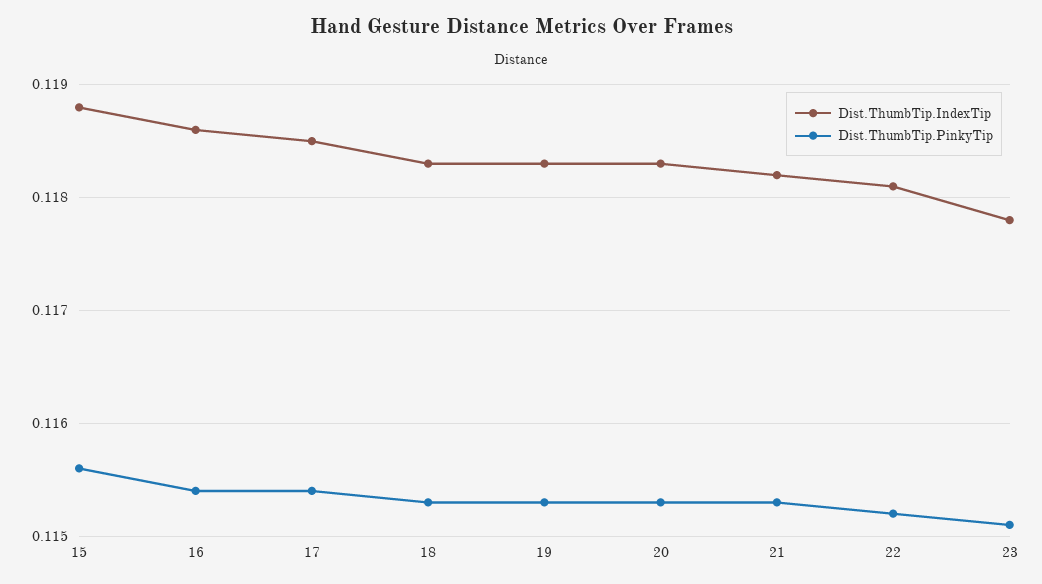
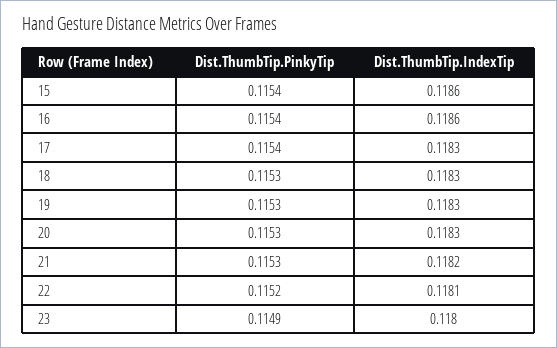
  {
    "Dist.ThumbTip.IndexTip": {
-     "15": 0.1188,
+     "15": 0.1186,
      "16": 0.1186,
-     "17": 0.1185,
+     "17": 0.1183,
      "18": 0.1183,
      "19": 0.1183,
      "20": 0.1183,
      "21": 0.1182,
      "22": 0.1181,
-     "23": 0.1178
+     "23": 0.118
    },
    "Dist.ThumbTip.PinkyTip": {
-     "15": 0.1156,
+     "15": 0.1154,
      "16": 0.1154,
      "17": 0.1154,
      "18": 0.1153,
      "19": 0.1153,
      "20": 0.1153,
      "21": 0.1153,
      "22": 0.1152,
-     "23": 0.1151
+     "23": 0.1149
    }
  }

